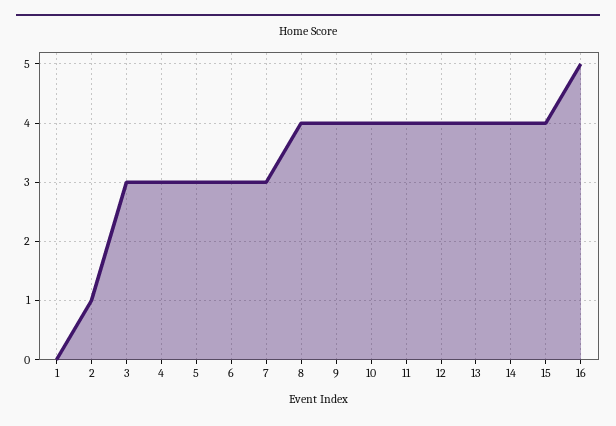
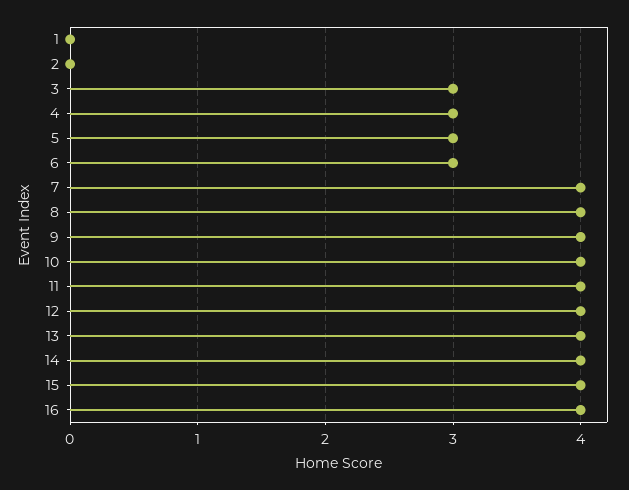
  {
    "1": 0,
-   "2": 1,
+   "2": 0,
    "3": 3,
    "4": 3,
    "5": 3,
    "6": 3,
-   "7": 3,
+   "7": 4,
    "8": 4,
    "9": 4,
    "10": 4,
    "11": 4,
    "12": 4,
    "13": 4,
    "14": 4,
    "15": 4,
-   "16": 5
+   "16": 4
  }

